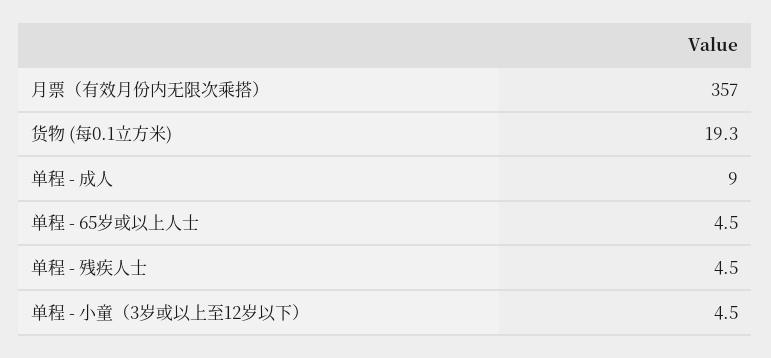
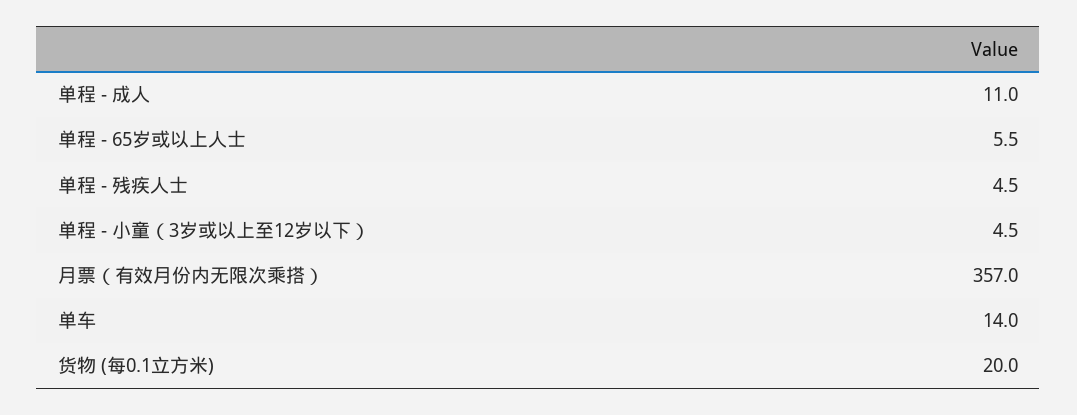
  {
    "月票（有效月份内无限次乘搭）": 357,
-   "货物 (每0.1立方米)": 19.3,
+   "货物 (每0.1立方米)": 20,
-   "单程 - 成人": 9,
+   "单程 - 成人": 11,
-   "单程 - 65岁或以上人士": 4.5,
+   "单程 - 65岁或以上人士": 5.5,
    "单程 - 残疾人士": 4.5,
-   "单程 - 小童（3岁或以上至12岁以下）": 4.5
+   "单程 - 小童（3岁或以上至12岁以下）": 4.5,
+   "单车": 14
  }

